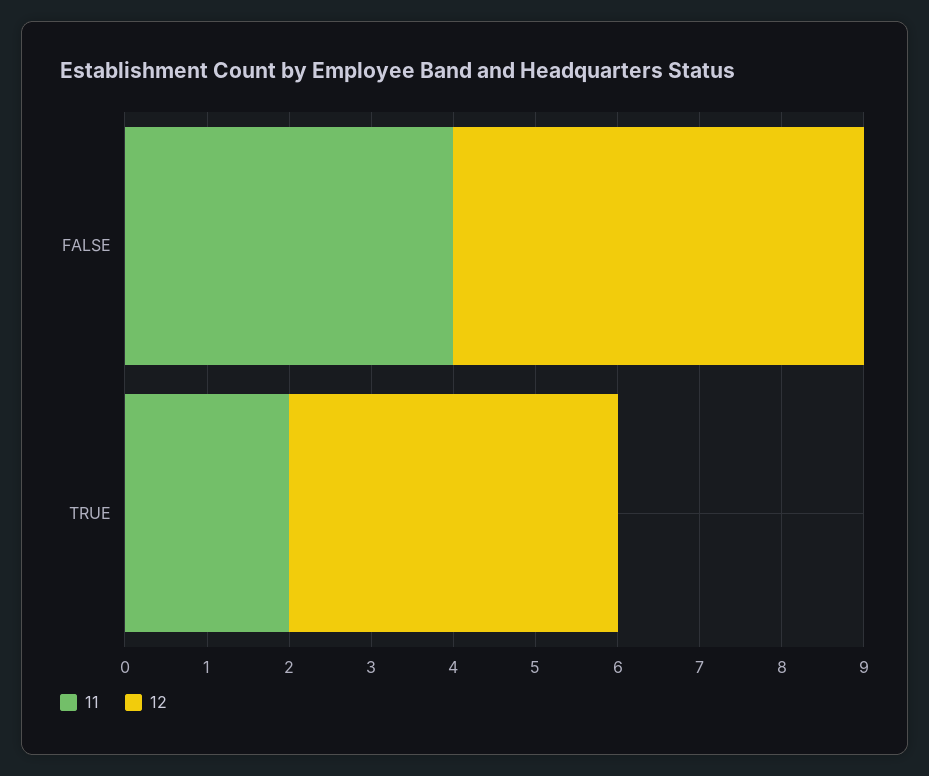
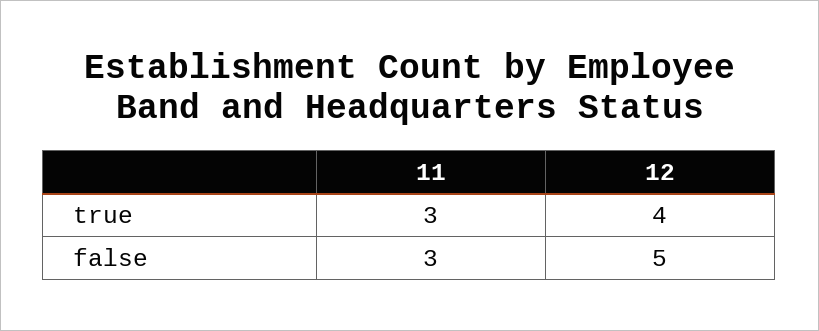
  {
    "11": {
-     "FALSE": 4,
+     "FALSE": 3,
-     "TRUE": 2
+     "TRUE": 3
    },
    "12": {
      "FALSE": 5,
      "TRUE": 4
    }
  }

